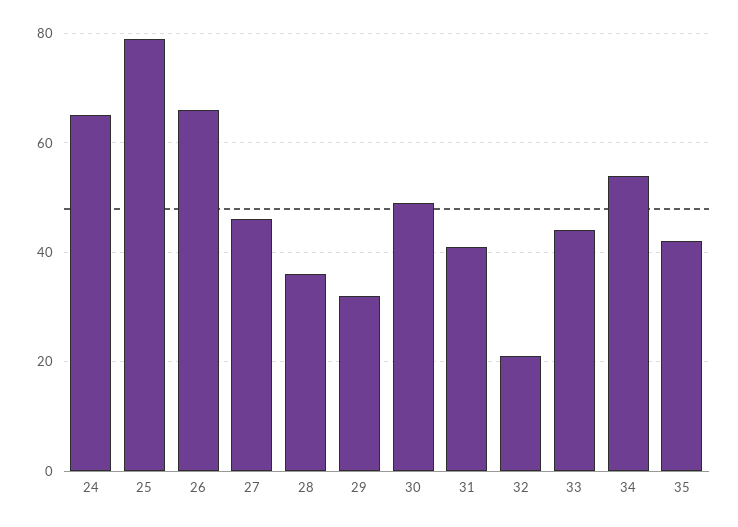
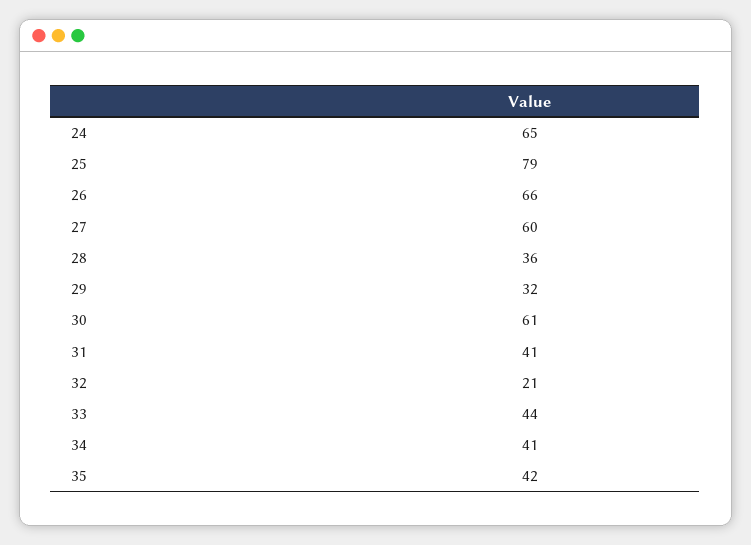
  {
    "24": 65,
    "25": 79,
    "26": 66,
-   "27": 45,
+   "27": 60,
    "28": 36,
    "29": 32,
-   "30": 50,
+   "30": 61,
    "31": 41,
    "32": 21,
    "33": 44,
-   "34": 55,
+   "34": 41,
    "35": 42
  }

